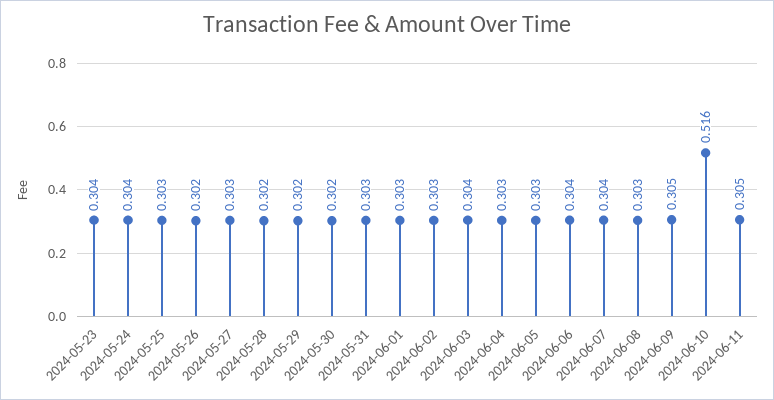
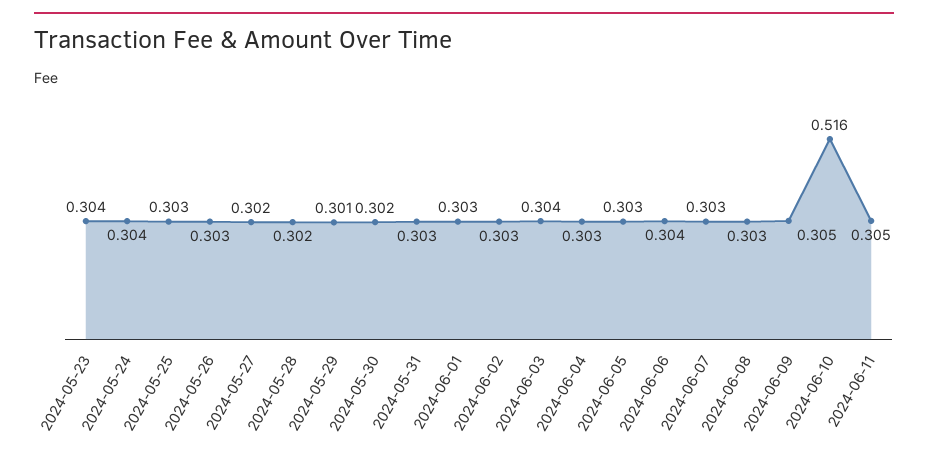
  {
    "2024-05-23": 0.304,
    "2024-05-24": 0.304,
    "2024-05-25": 0.303,
-   "2024-05-26": 0.302,
+   "2024-05-26": 0.303,
-   "2024-05-27": 0.303,
+   "2024-05-27": 0.302,
    "2024-05-28": 0.302,
-   "2024-05-29": 0.302,
+   "2024-05-29": 0.301,
    "2024-05-30": 0.302,
    "2024-05-31": 0.303,
    "2024-06-01": 0.303,
    "2024-06-02": 0.303,
    "2024-06-03": 0.304,
    "2024-06-04": 0.303,
    "2024-06-05": 0.303,
    "2024-06-06": 0.304,
-   "2024-06-07": 0.304,
+   "2024-06-07": 0.303,
    "2024-06-08": 0.303,
    "2024-06-09": 0.305,
    "2024-06-10": 0.516,
    "2024-06-11": 0.305
  }

